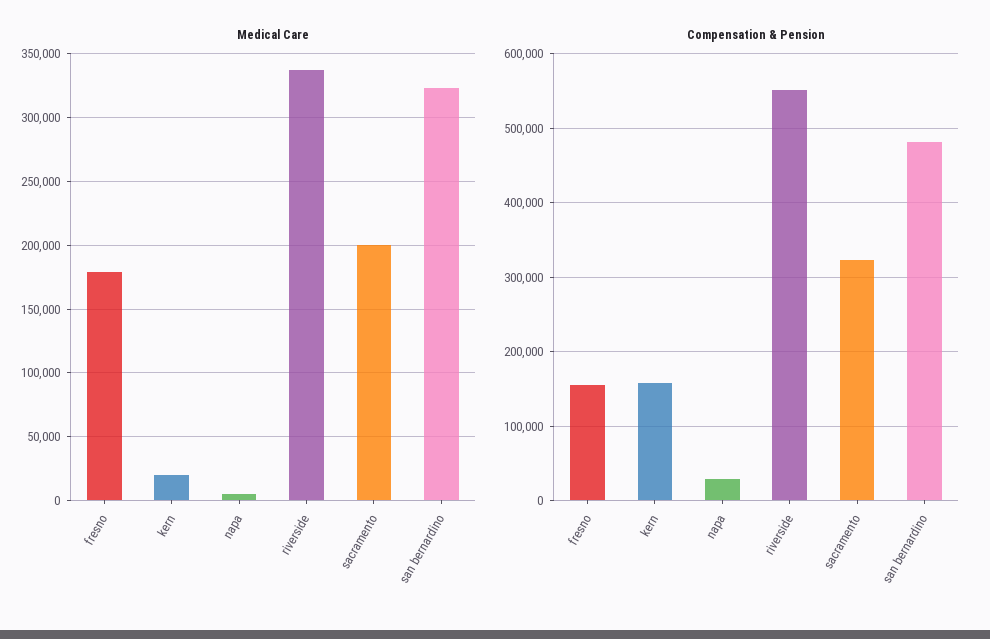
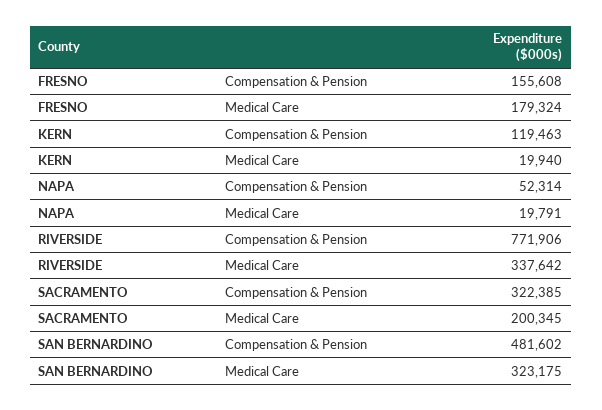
  {
    "Medical Care": {
      "fresno": 179324,
      "kern": 19940,
-     "napa": 5000,
+     "napa": 19791,
      "riverside": 337642,
      "sacramento": 200345,
      "san bernardino": 323175
    },
    "Compensation & Pension": {
      "fresno": 155608,
-     "kern": 160000,
+     "kern": 119463,
-     "napa": 30000,
+     "napa": 52314,
-     "riverside": 550000,
+     "riverside": 771906,
      "sacramento": 322385,
      "san bernardino": 481602
    }
  }

